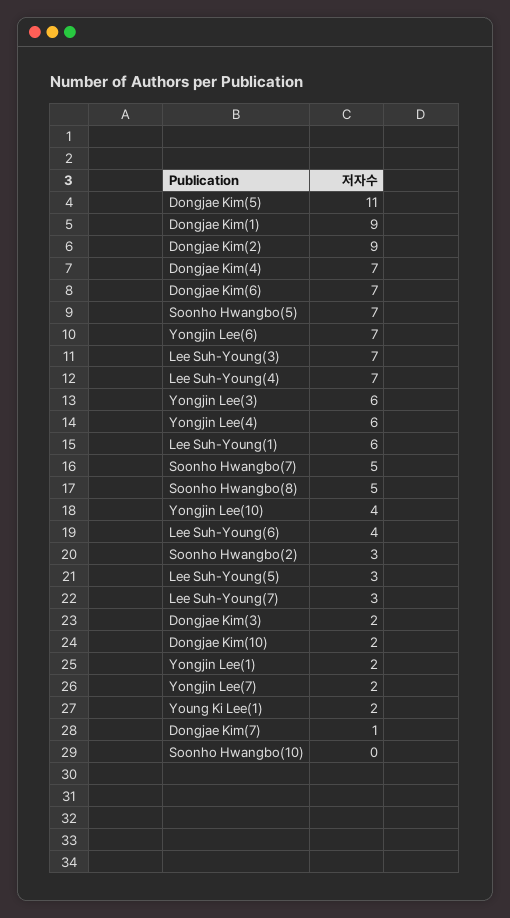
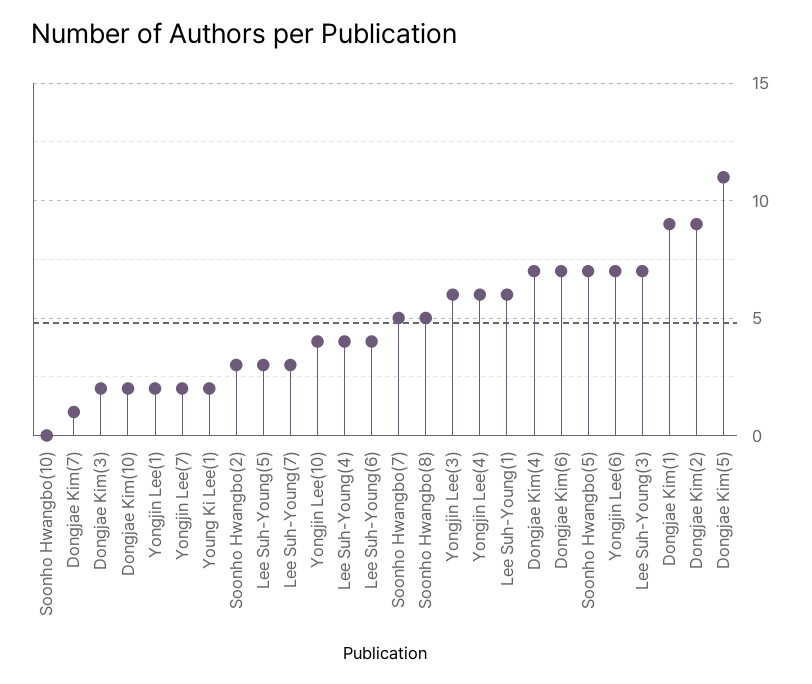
  {
    "Dongjae Kim(5)": 11,
    "Dongjae Kim(1)": 9,
    "Dongjae Kim(2)": 9,
    "Dongjae Kim(4)": 7,
    "Dongjae Kim(6)": 7,
    "Soonho Hwangbo(5)": 7,
    "Yongjin Lee(6)": 7,
    "Lee Suh-Young(3)": 7,
-   "Lee Suh-Young(4)": 7,
+   "Lee Suh-Young(4)": 4,
    "Yongjin Lee(3)": 6,
    "Yongjin Lee(4)": 6,
    "Lee Suh-Young(1)": 6,
    "Soonho Hwangbo(7)": 5,
    "Soonho Hwangbo(8)": 5,
    "Yongjin Lee(10)": 4,
    "Lee Suh-Young(6)": 4,
    "Soonho Hwangbo(2)": 3,
    "Lee Suh-Young(5)": 3,
    "Lee Suh-Young(7)": 3,
    "Dongjae Kim(3)": 2,
    "Dongjae Kim(10)": 2,
    "Yongjin Lee(1)": 2,
    "Yongjin Lee(7)": 2,
    "Young Ki Lee(1)": 2,
    "Dongjae Kim(7)": 1,
    "Soonho Hwangbo(10)": 0
  }

